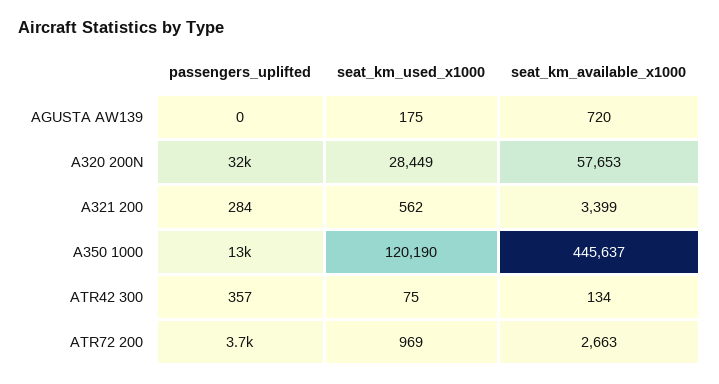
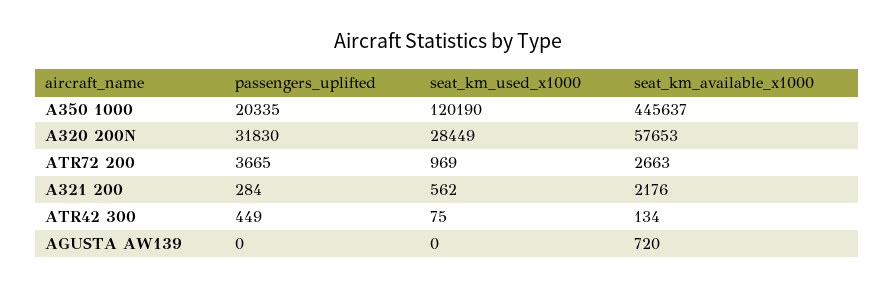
  {
    "passengers_uplifted": {
      "AGUSTA AW139": 0,
      "A320 200N": 31830,
      "A321 200": 284,
-     "A350 1000": 13000,
+     "A350 1000": 20335,
-     "ATR42 300": 357,
+     "ATR42 300": 449,
      "ATR72 200": 3665
    },
    "seat_km_used_x1000": {
-     "AGUSTA AW139": 175,
+     "AGUSTA AW139": 0,
      "A320 200N": 28449,
      "A321 200": 562,
      "A350 1000": 120190,
      "ATR42 300": 75,
      "ATR72 200": 969
    },
    "seat_km_available_x1000": {
      "AGUSTA AW139": 720,
      "A320 200N": 57653,
-     "A321 200": 3399,
+     "A321 200": 2176,
      "A350 1000": 445637,
      "ATR42 300": 134,
      "ATR72 200": 2663
    }
  }

